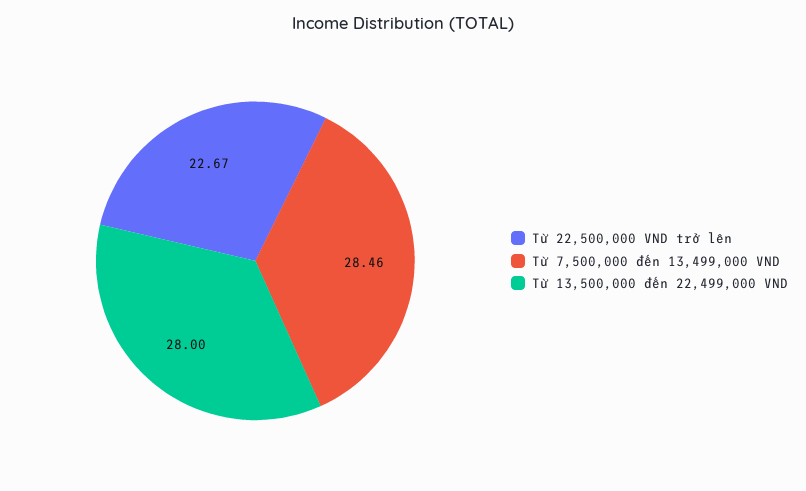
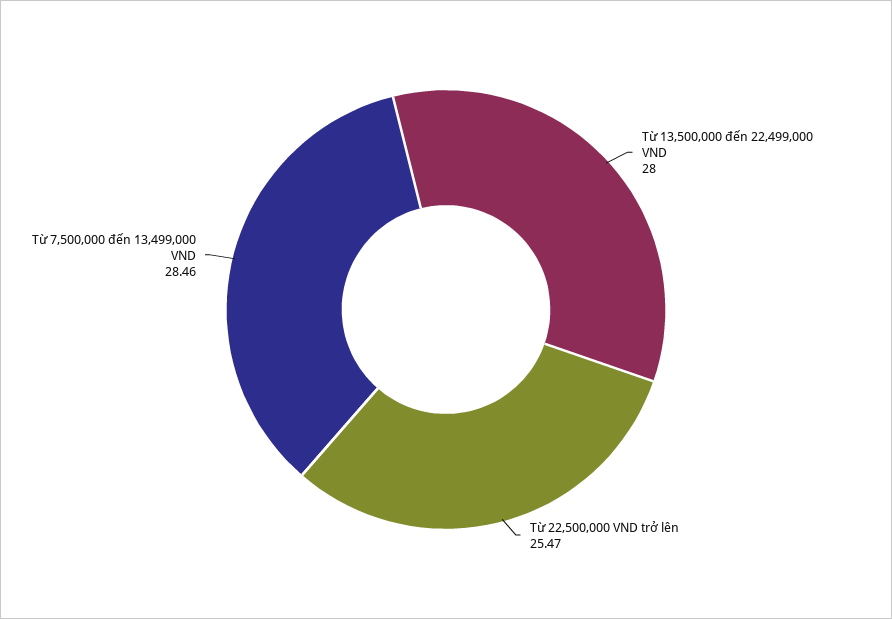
  {
-   "Từ 22,500,000 VND trở lên": 22.67,
+   "Từ 22,500,000 VND trở lên": 25.47,
    "Từ 7,500,000 đến 13,499,000 VND": 28.46,
    "Từ 13,500,000 đến 22,499,000 VND": 28
  }

